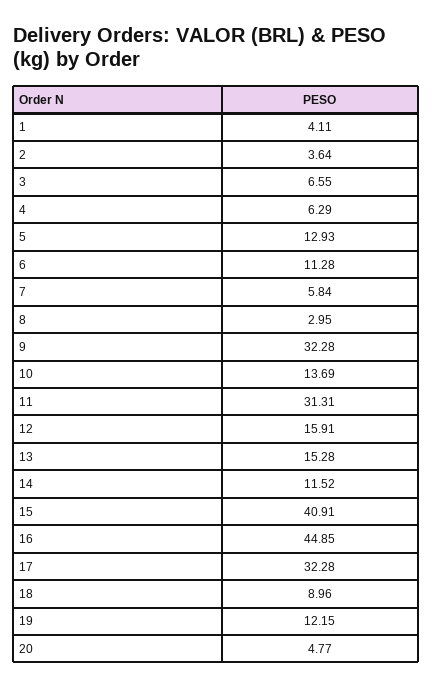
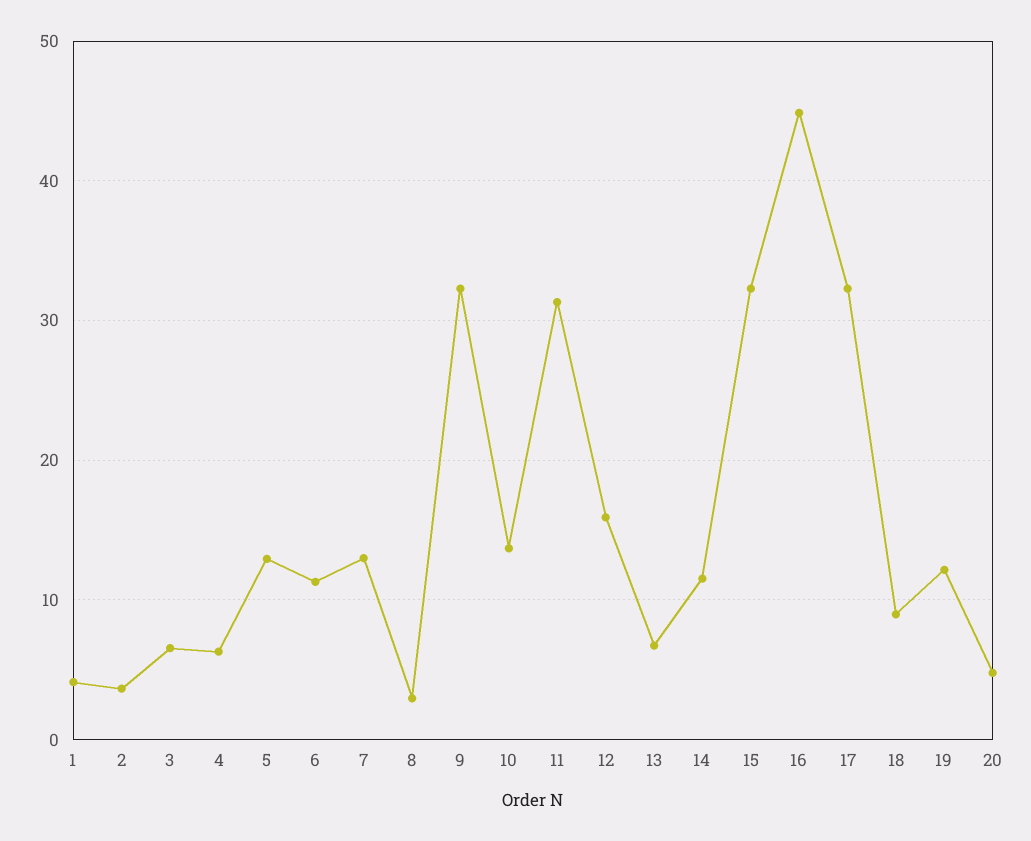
  {
    "1": 4.11,
    "2": 3.64,
    "3": 6.55,
    "4": 6.29,
    "5": 12.93,
    "6": 11.28,
-   "7": 5.84,
+   "7": 13,
    "8": 2.95,
    "9": 32.28,
    "10": 13.69,
    "11": 31.31,
    "12": 15.91,
-   "13": 15.28,
+   "13": 7,
    "14": 11.52,
-   "15": 40.91,
+   "15": 32,
    "16": 44.85,
    "17": 32.28,
    "18": 8.96,
    "19": 12.15,
    "20": 4.77
  }

